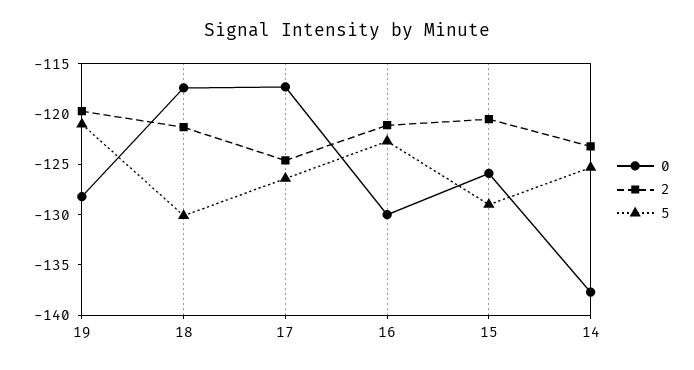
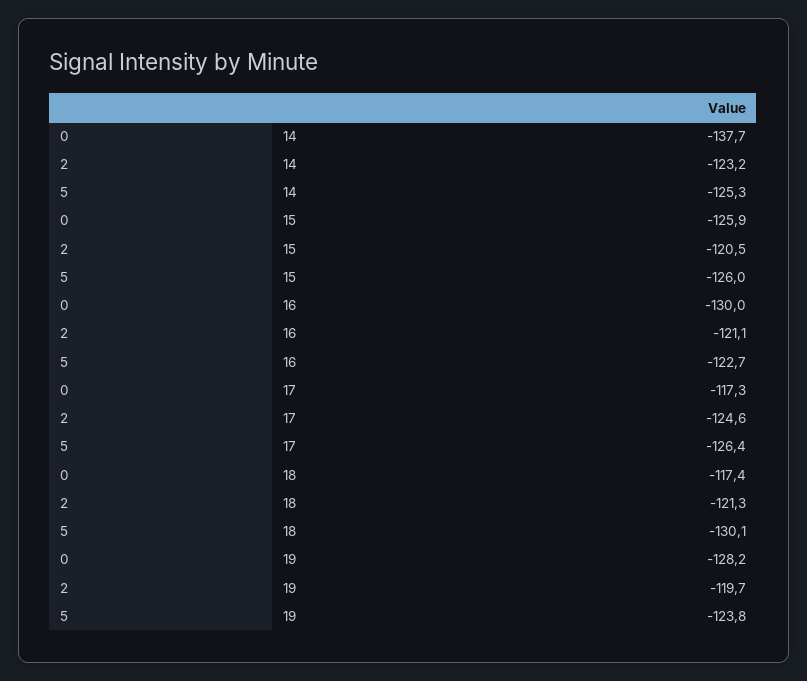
  {
    "0": {
      "19": -128.2,
      "18": -117.4,
      "17": -117.3,
      "16": -130,
      "15": -125.9,
      "14": -137.7
    },
    "2": {
      "19": -119.7,
      "18": -121.3,
      "17": -124.6,
      "16": -121.1,
      "15": -120.5,
      "14": -123.2
    },
    "5": {
-     "19": -121,
+     "19": -123.8,
      "18": -130.1,
      "17": -126.4,
      "16": -122.7,
-     "15": -129,
+     "15": -126,
      "14": -125.3
    }
  }

